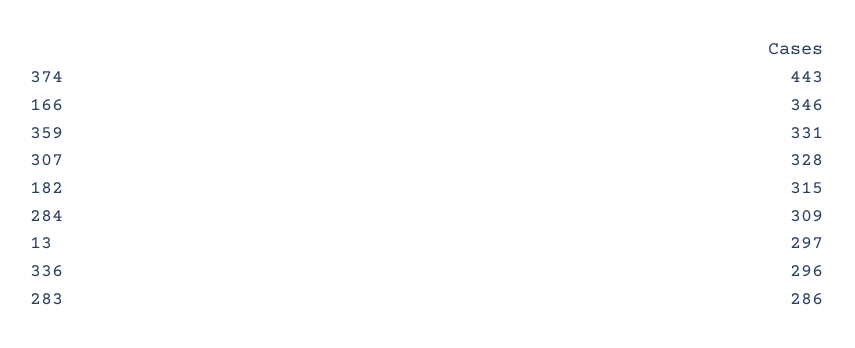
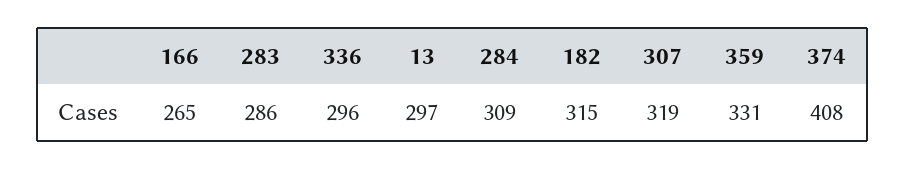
  {
-   "374": 443,
+   "374": 408,
-   "166": 346,
+   "166": 265,
    "359": 331,
-   "307": 328,
+   "307": 319,
    "182": 315,
    "284": 309,
    "13": 297,
    "336": 296,
    "283": 286
  }

